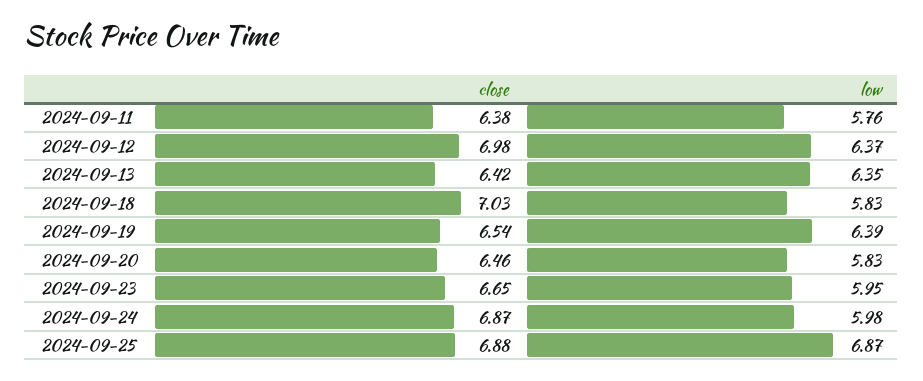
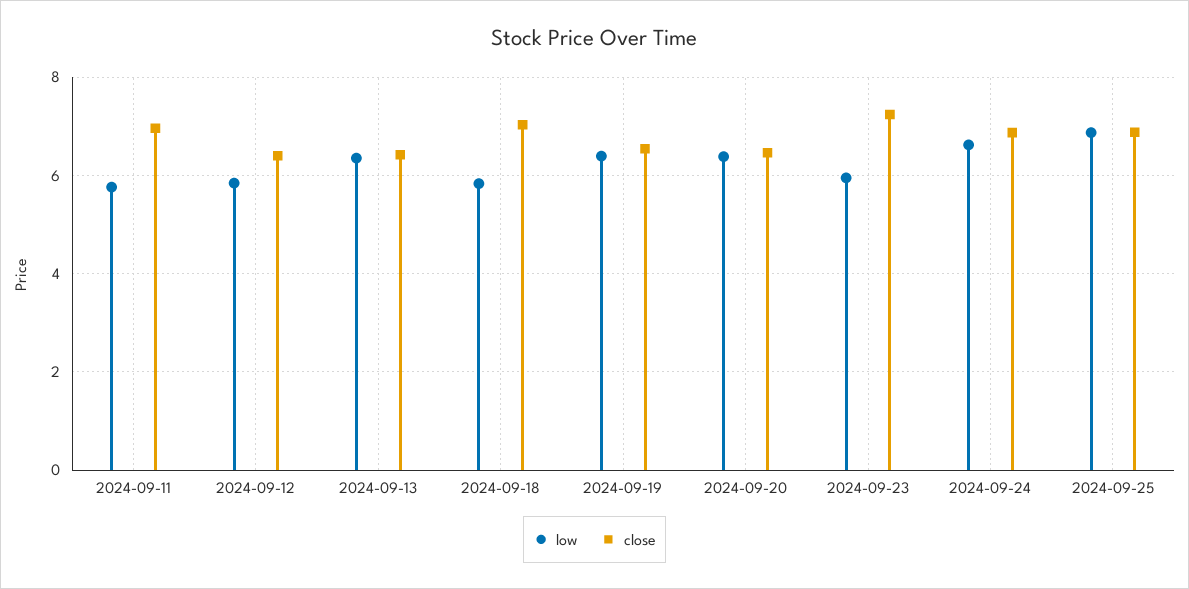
  {
    "close": {
-     "2024-09-11": 6.38,
+     "2024-09-11": 7,
-     "2024-09-12": 6.98,
+     "2024-09-12": 6.4,
      "2024-09-13": 6.42,
      "2024-09-18": 7.03,
      "2024-09-19": 6.54,
      "2024-09-20": 6.46,
-     "2024-09-23": 6.65,
+     "2024-09-23": 7.2,
      "2024-09-24": 6.87,
      "2024-09-25": 6.88
    },
    "low": {
      "2024-09-11": 5.76,
-     "2024-09-12": 6.37,
+     "2024-09-12": 5.8,
      "2024-09-13": 6.35,
      "2024-09-18": 5.83,
      "2024-09-19": 6.39,
-     "2024-09-20": 5.83,
+     "2024-09-20": 6.4,
      "2024-09-23": 5.95,
-     "2024-09-24": 5.98,
+     "2024-09-24": 6.6,
      "2024-09-25": 6.87
    }
  }

